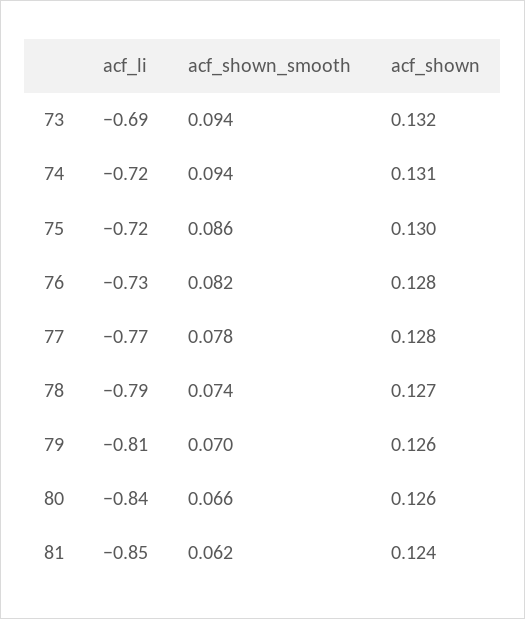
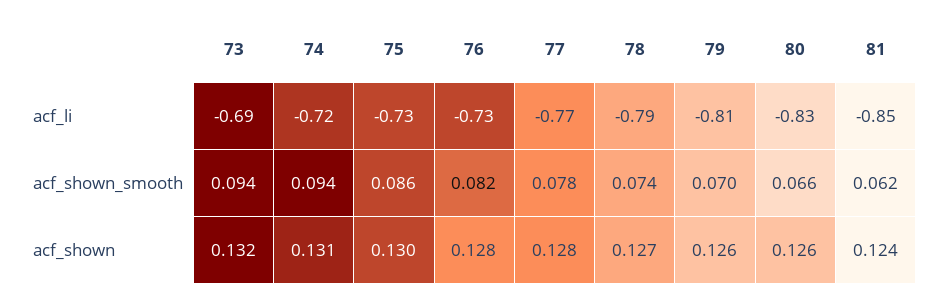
  {
    "acf_li": {
      "73": -0.69,
      "74": -0.72,
-     "75": -0.72,
+     "75": -0.73,
      "76": -0.73,
      "77": -0.77,
      "78": -0.79,
      "79": -0.81,
-     "80": -0.84,
+     "80": -0.83,
      "81": -0.85
    },
    "acf_shown_smooth": {
      "73": 0.094,
      "74": 0.094,
      "75": 0.086,
      "76": 0.082,
      "77": 0.078,
      "78": 0.074,
      "79": 0.07,
      "80": 0.066,
      "81": 0.062
    },
    "acf_shown": {
      "73": 0.132,
      "74": 0.131,
      "75": 0.13,
      "76": 0.128,
      "77": 0.128,
      "78": 0.127,
      "79": 0.126,
      "80": 0.126,
      "81": 0.124
    }
  }

